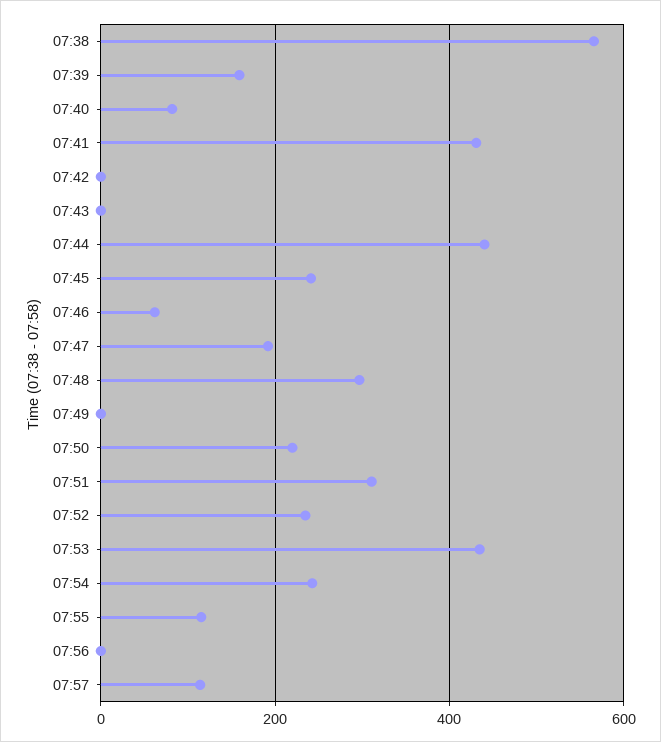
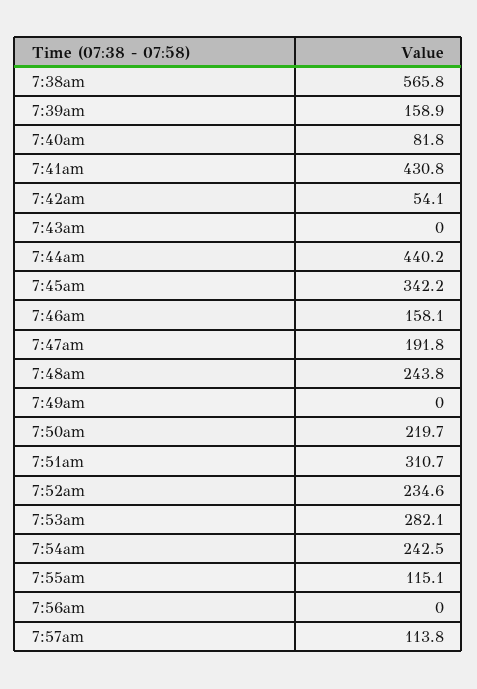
  {
    "07:38": 565.8,
    "07:39": 158.9,
    "07:40": 81.8,
    "07:41": 430.8,
-   "07:42": 0,
+   "07:42": 54.1,
    "07:43": 0,
    "07:44": 440.2,
-   "07:45": 240,
+   "07:45": 342.2,
-   "07:46": 60,
+   "07:46": 158.1,
    "07:47": 191.8,
-   "07:48": 300,
+   "07:48": 243.8,
    "07:49": 0,
    "07:50": 219.7,
    "07:51": 310.7,
    "07:52": 234.6,
-   "07:53": 440,
+   "07:53": 282.1,
    "07:54": 242.5,
    "07:55": 115.1,
    "07:56": 0,
    "07:57": 113.8
  }

